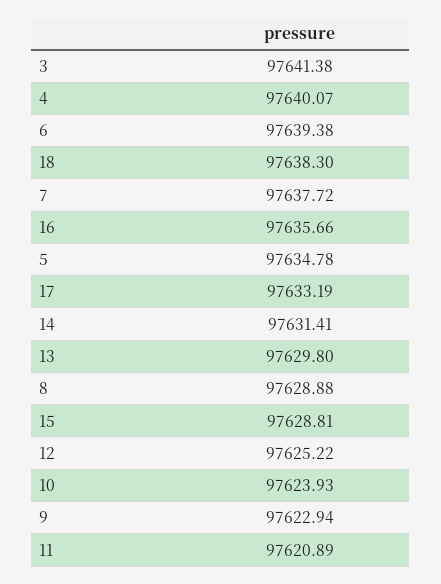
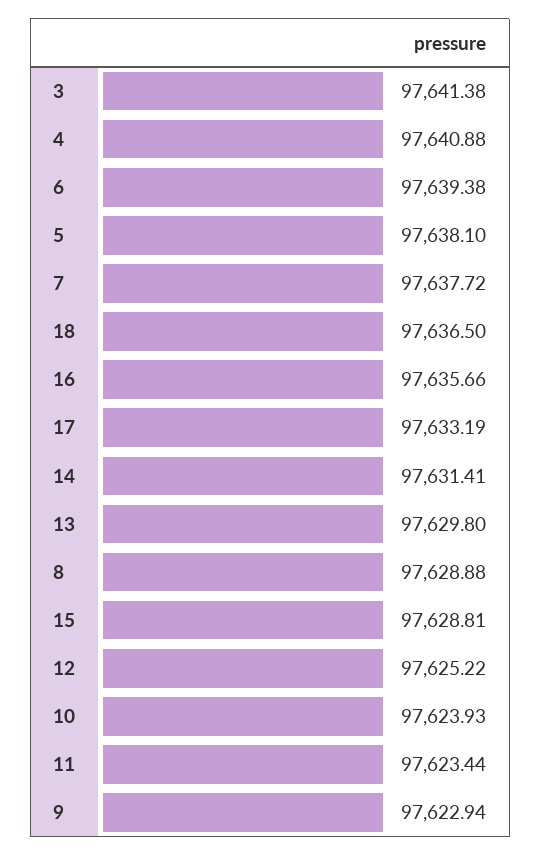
  {
    "3": 97641.38,
-   "4": 97640.07,
+   "4": 97640.88,
    "6": 97639.38,
-   "18": 97638.3,
+   "18": 97636.5,
    "7": 97637.72,
    "16": 97635.66,
-   "5": 97634.78,
+   "5": 97638.1,
    "17": 97633.19,
    "14": 97631.41,
    "13": 97629.8,
    "8": 97628.88,
    "15": 97628.81,
    "12": 97625.22,
    "10": 97623.93,
    "9": 97622.94,
-   "11": 97620.89
+   "11": 97623.44
  }

